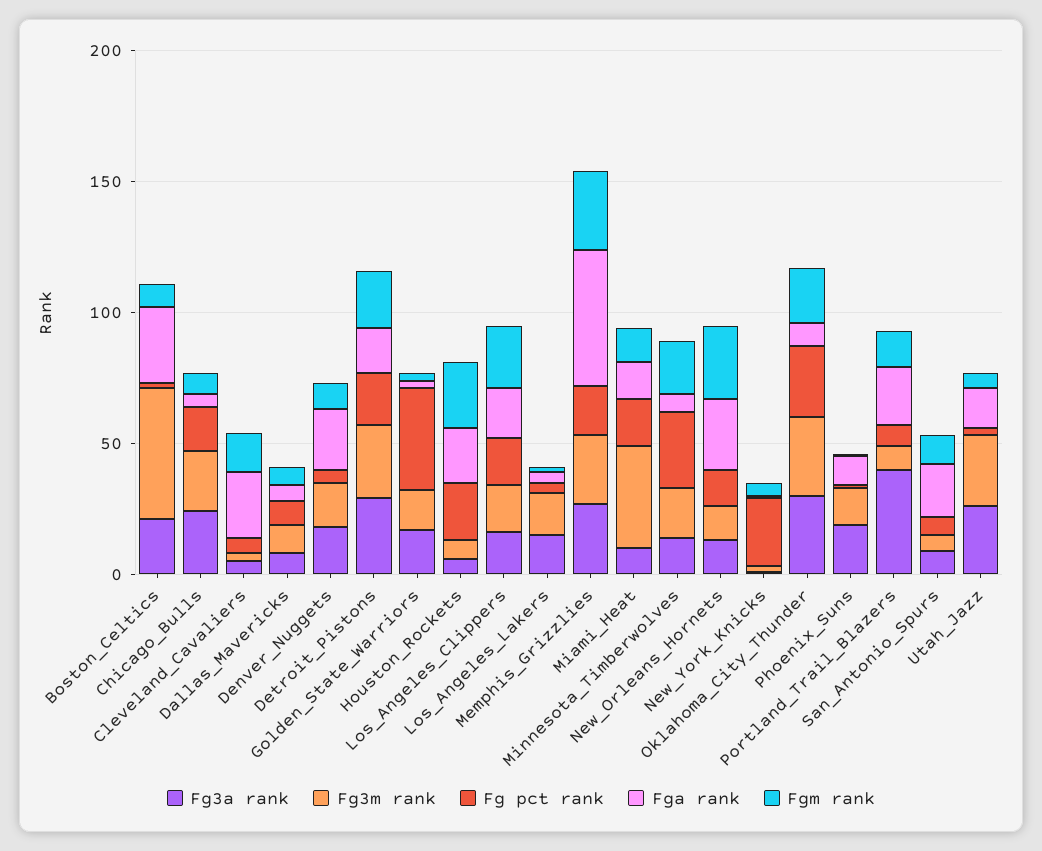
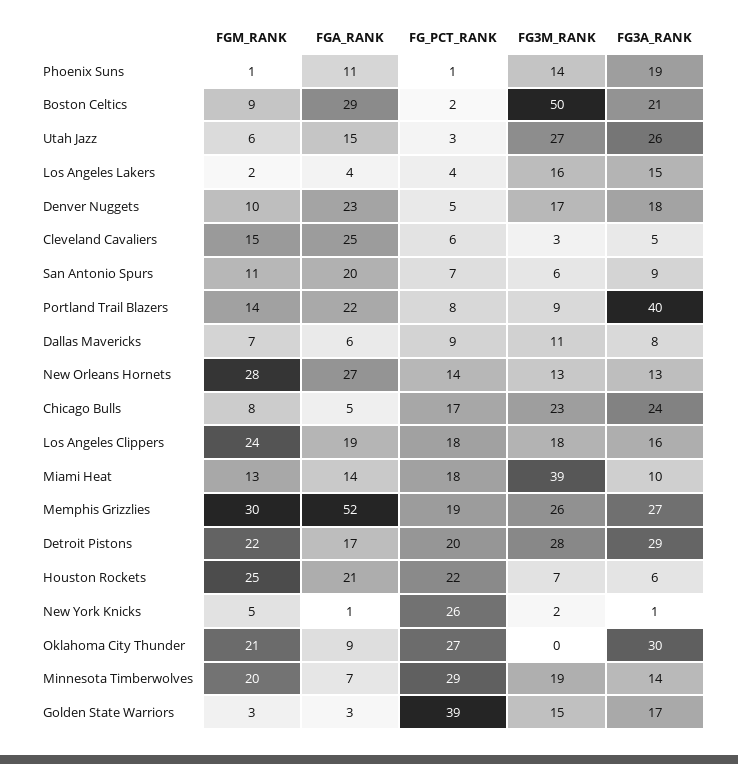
  {
    "Fg3a rank": {
      "Boston_Celtics": 21,
      "Chicago_Bulls": 24,
      "Cleveland_Cavaliers": 5,
      "Dallas_Mavericks": 8,
      "Denver_Nuggets": 18,
      "Detroit_Pistons": 29,
      "Golden_State_Warriors": 17,
      "Houston_Rockets": 6,
      "Los_Angeles_Clippers": 16,
      "Los_Angeles_Lakers": 15,
      "Memphis_Grizzlies": 27,
      "Miami_Heat": 10,
      "Minnesota_Timberwolves": 14,
      "New_Orleans_Hornets": 13,
      "New_York_Knicks": 1,
      "Oklahoma_City_Thunder": 30,
      "Phoenix_Suns": 19,
      "Portland_Trail_Blazers": 40,
      "San_Antonio_Spurs": 9,
      "Utah_Jazz": 26
    },
    "Fg3m rank": {
      "Boston_Celtics": 50,
      "Chicago_Bulls": 23,
      "Cleveland_Cavaliers": 3,
      "Dallas_Mavericks": 11,
      "Denver_Nuggets": 17,
      "Detroit_Pistons": 28,
      "Golden_State_Warriors": 15,
      "Houston_Rockets": 7,
      "Los_Angeles_Clippers": 18,
      "Los_Angeles_Lakers": 16,
      "Memphis_Grizzlies": 26,
      "Miami_Heat": 39,
      "Minnesota_Timberwolves": 19,
      "New_Orleans_Hornets": 13,
      "New_York_Knicks": 2,
-     "Oklahoma_City_Thunder": 30,
+     "Oklahoma_City_Thunder": 0,
      "Phoenix_Suns": 14,
      "Portland_Trail_Blazers": 9,
      "San_Antonio_Spurs": 6,
      "Utah_Jazz": 27
    },
    "Fg pct rank": {
      "Boston_Celtics": 2,
      "Chicago_Bulls": 17,
      "Cleveland_Cavaliers": 6,
      "Dallas_Mavericks": 9,
      "Denver_Nuggets": 5,
      "Detroit_Pistons": 20,
      "Golden_State_Warriors": 39,
      "Houston_Rockets": 22,
      "Los_Angeles_Clippers": 18,
      "Los_Angeles_Lakers": 4,
      "Memphis_Grizzlies": 19,
      "Miami_Heat": 18,
      "Minnesota_Timberwolves": 29,
      "New_Orleans_Hornets": 14,
      "New_York_Knicks": 26,
      "Oklahoma_City_Thunder": 27,
      "Phoenix_Suns": 1,
      "Portland_Trail_Blazers": 8,
      "San_Antonio_Spurs": 7,
      "Utah_Jazz": 3
    },
    "Fga rank": {
      "Boston_Celtics": 29,
      "Chicago_Bulls": 5,
      "Cleveland_Cavaliers": 25,
      "Dallas_Mavericks": 6,
      "Denver_Nuggets": 23,
      "Detroit_Pistons": 17,
      "Golden_State_Warriors": 3,
      "Houston_Rockets": 21,
      "Los_Angeles_Clippers": 19,
      "Los_Angeles_Lakers": 4,
      "Memphis_Grizzlies": 52,
      "Miami_Heat": 14,
      "Minnesota_Timberwolves": 7,
      "New_Orleans_Hornets": 27,
      "New_York_Knicks": 1,
      "Oklahoma_City_Thunder": 9,
      "Phoenix_Suns": 11,
      "Portland_Trail_Blazers": 22,
      "San_Antonio_Spurs": 20,
      "Utah_Jazz": 15
    },
    "Fgm rank": {
      "Boston_Celtics": 9,
      "Chicago_Bulls": 8,
      "Cleveland_Cavaliers": 15,
      "Dallas_Mavericks": 7,
      "Denver_Nuggets": 10,
      "Detroit_Pistons": 22,
      "Golden_State_Warriors": 3,
      "Houston_Rockets": 25,
      "Los_Angeles_Clippers": 24,
      "Los_Angeles_Lakers": 2,
      "Memphis_Grizzlies": 30,
      "Miami_Heat": 13,
      "Minnesota_Timberwolves": 20,
      "New_Orleans_Hornets": 28,
      "New_York_Knicks": 5,
      "Oklahoma_City_Thunder": 21,
      "Phoenix_Suns": 1,
      "Portland_Trail_Blazers": 14,
      "San_Antonio_Spurs": 11,
      "Utah_Jazz": 6
    }
  }

